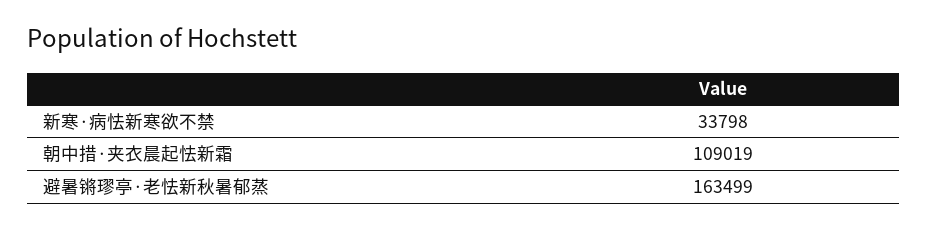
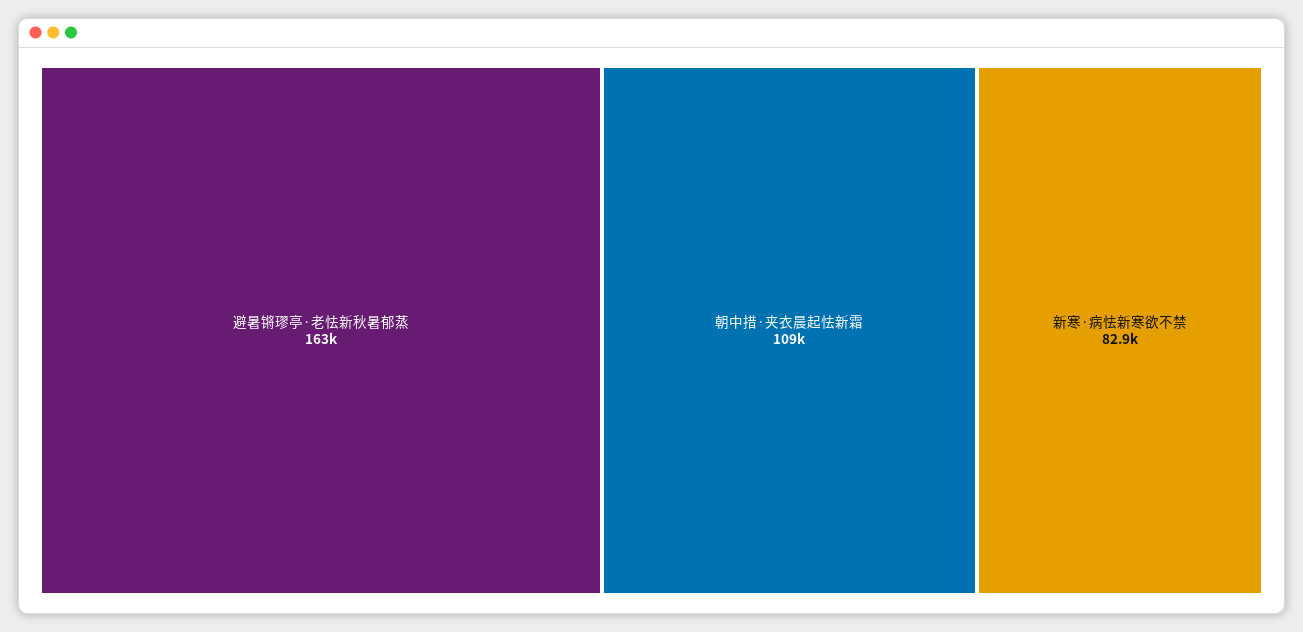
  {
-   "新寒·病怯新寒欲不禁": 33798,
+   "新寒·病怯新寒欲不禁": 82900,
    "朝中措·夹衣晨起怯新霜": 109019,
    "避暑锵璆亭·老怯新秋暑郁蒸": 163499
  }

